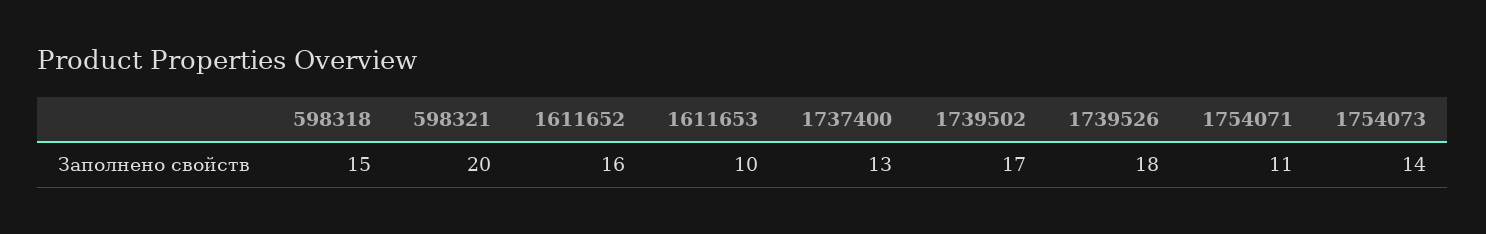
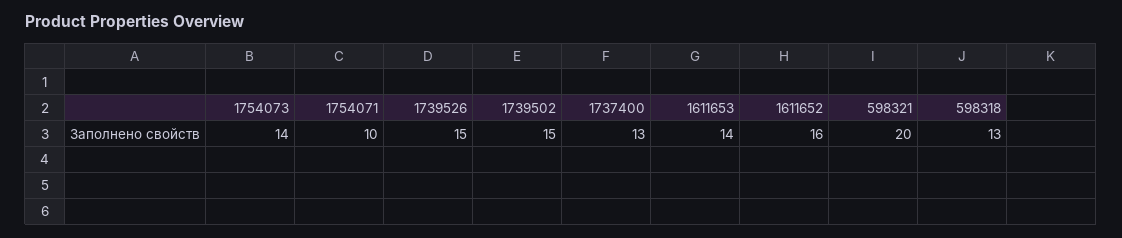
  {
-   "598318": 15,
+   "598318": 13,
    "598321": 20,
    "1611652": 16,
-   "1611653": 10,
+   "1611653": 14,
    "1737400": 13,
-   "1739502": 17,
+   "1739502": 15,
-   "1739526": 18,
+   "1739526": 15,
-   "1754071": 11,
+   "1754071": 10,
    "1754073": 14
  }

